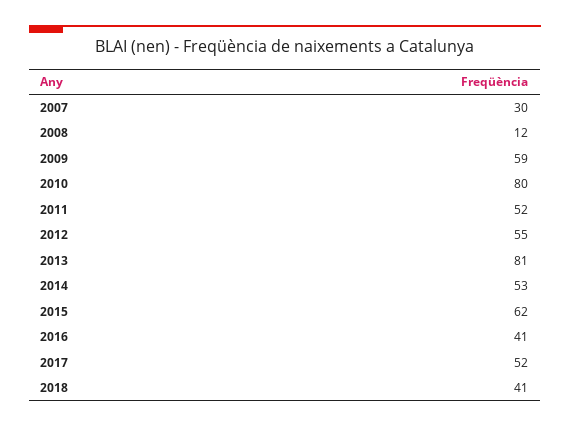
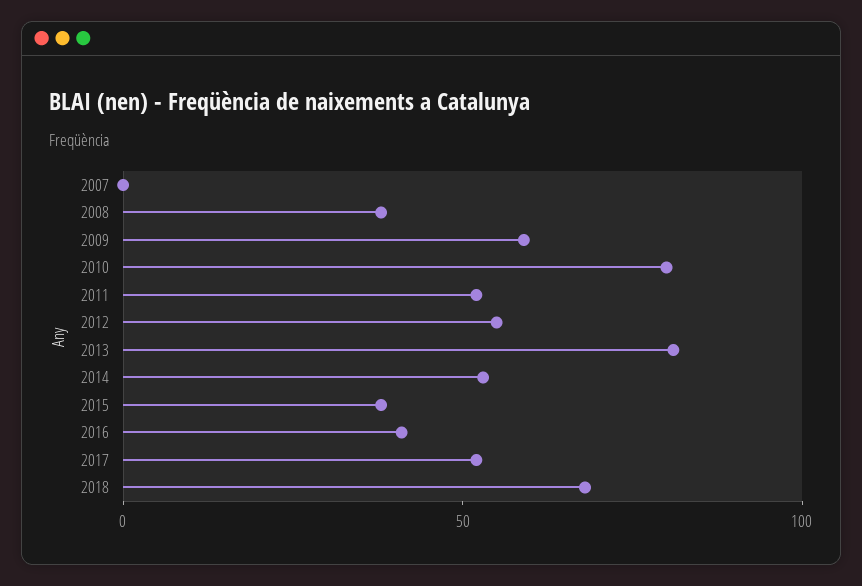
  {
-   "2007": 30,
+   "2007": 0,
-   "2008": 12,
+   "2008": 40,
    "2009": 59,
    "2010": 80,
    "2011": 52,
    "2012": 55,
    "2013": 81,
    "2014": 53,
-   "2015": 62,
+   "2015": 40,
    "2016": 41,
    "2017": 52,
-   "2018": 41
+   "2018": 70
  }

